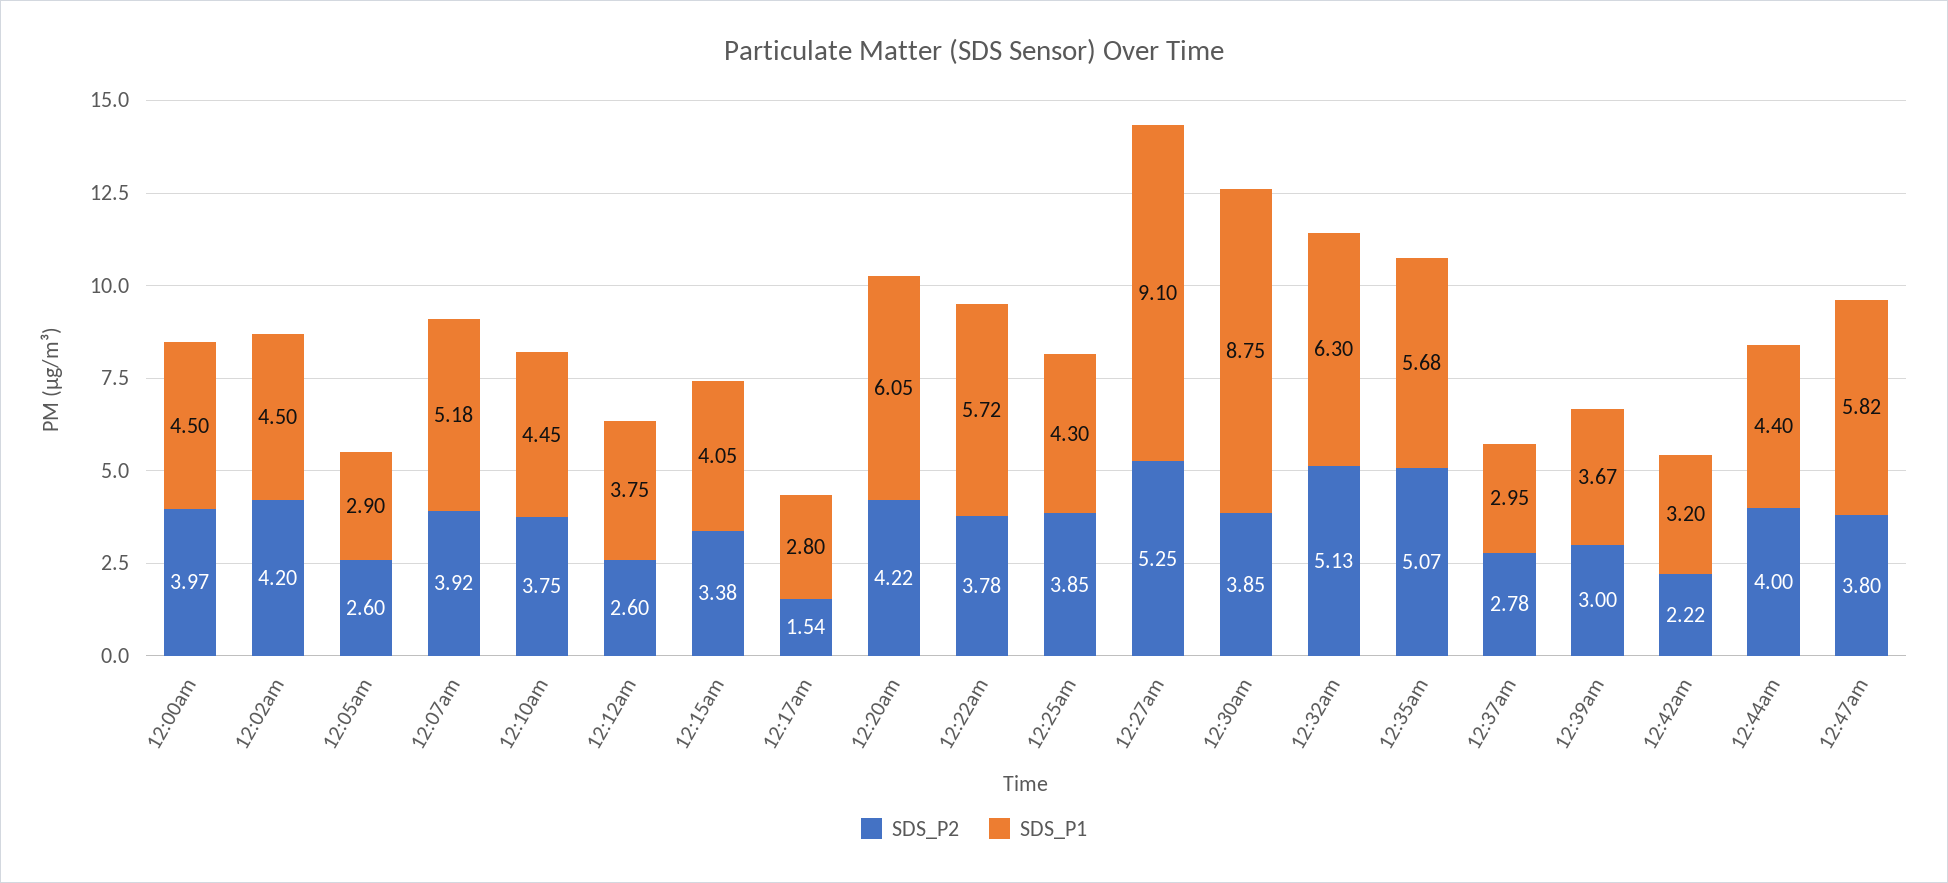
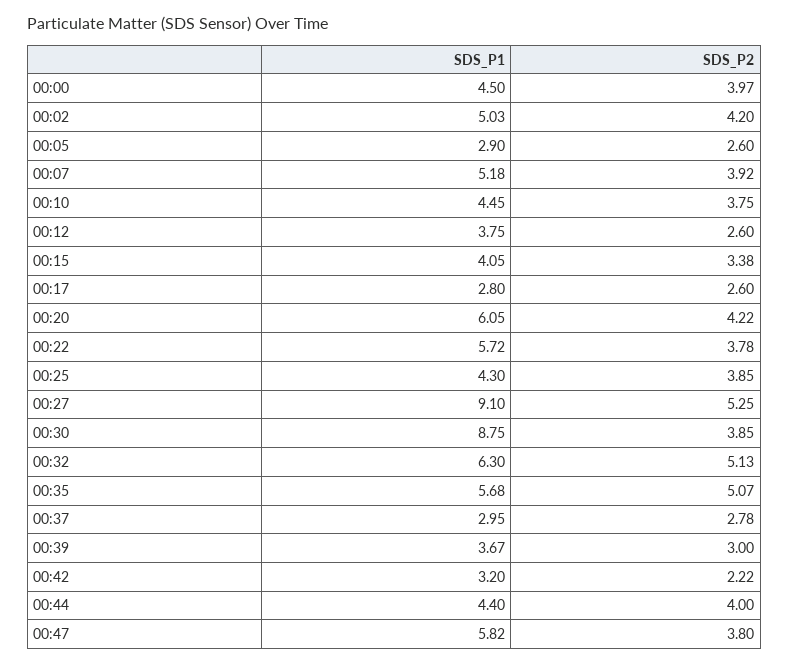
  {
    "SDS_P2": {
      "12:00am": 3.97,
      "12:02am": 4.2,
      "12:05am": 2.6,
      "12:07am": 3.92,
      "12:10am": 3.75,
      "12:12am": 2.6,
      "12:15am": 3.38,
-     "12:17am": 1.54,
+     "12:17am": 2.6,
      "12:20am": 4.22,
      "12:22am": 3.78,
      "12:25am": 3.85,
      "12:27am": 5.25,
      "12:30am": 3.85,
      "12:32am": 5.13,
      "12:35am": 5.07,
      "12:37am": 2.78,
      "12:39am": 3,
      "12:42am": 2.22,
      "12:44am": 4,
      "12:47am": 3.8
    },
    "SDS_P1": {
      "12:00am": 4.5,
-     "12:02am": 4.5,
+     "12:02am": 5.03,
      "12:05am": 2.9,
      "12:07am": 5.18,
      "12:10am": 4.45,
      "12:12am": 3.75,
      "12:15am": 4.05,
      "12:17am": 2.8,
      "12:20am": 6.05,
      "12:22am": 5.72,
      "12:25am": 4.3,
      "12:27am": 9.1,
      "12:30am": 8.75,
      "12:32am": 6.3,
      "12:35am": 5.68,
      "12:37am": 2.95,
      "12:39am": 3.67,
      "12:42am": 3.2,
      "12:44am": 4.4,
      "12:47am": 5.82
    }
  }

